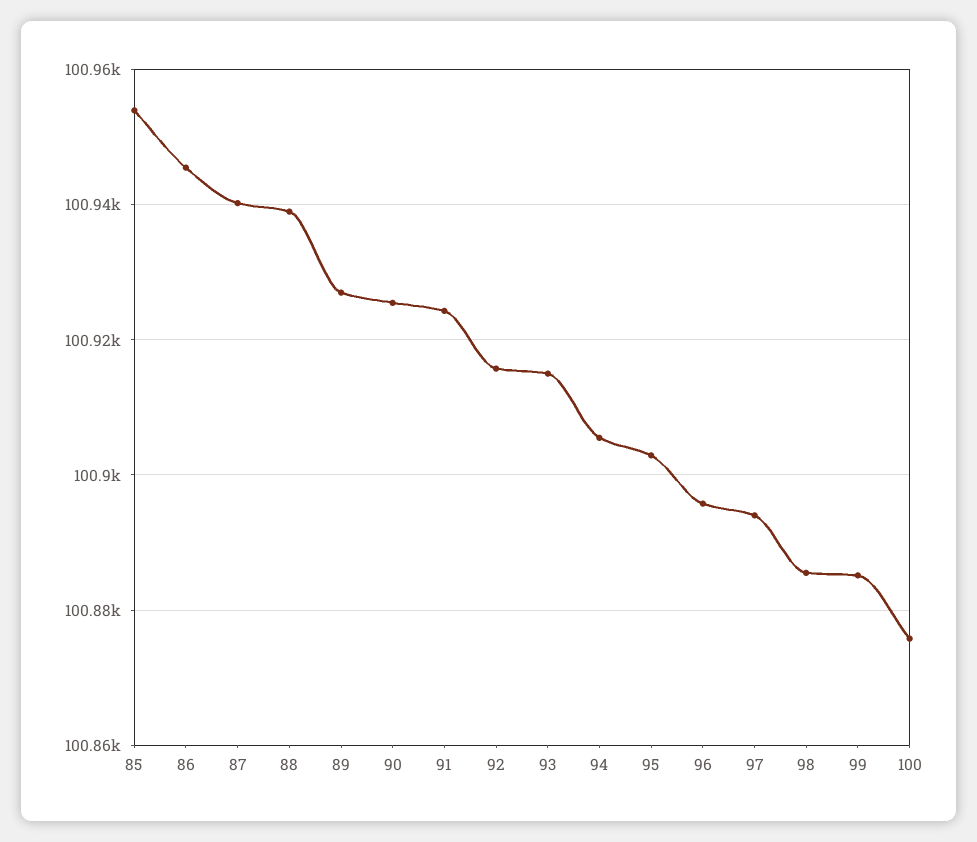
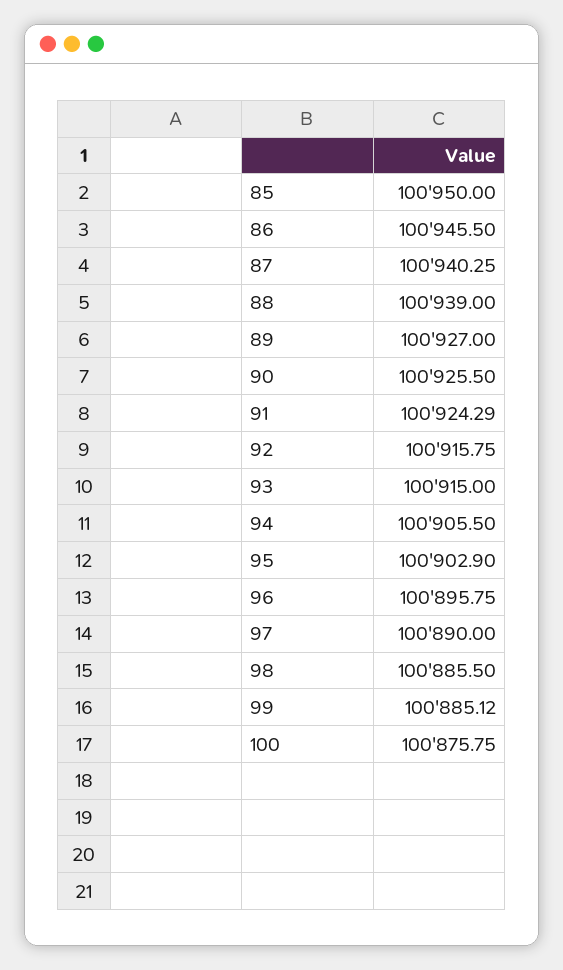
  {
-   "85": 100954,
+   "85": 100950,
    "86": 100945.5,
    "87": 100940.25,
    "88": 100939,
    "89": 100927,
    "90": 100925.5,
    "91": 100924.29,
    "92": 100915.75,
    "93": 100915,
    "94": 100905.5,
    "95": 100902.9,
    "96": 100895.75,
-   "97": 100894,
+   "97": 100890,
    "98": 100885.5,
    "99": 100885.12,
    "100": 100875.75
  }

